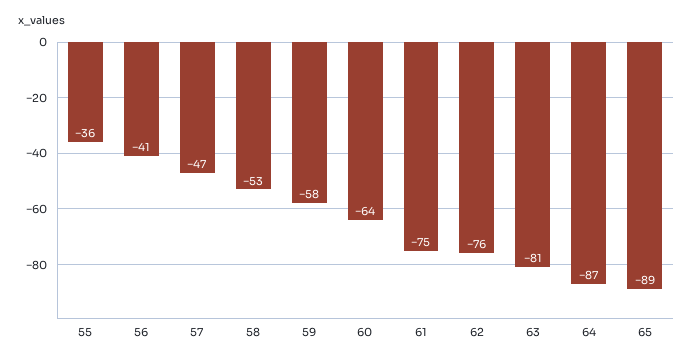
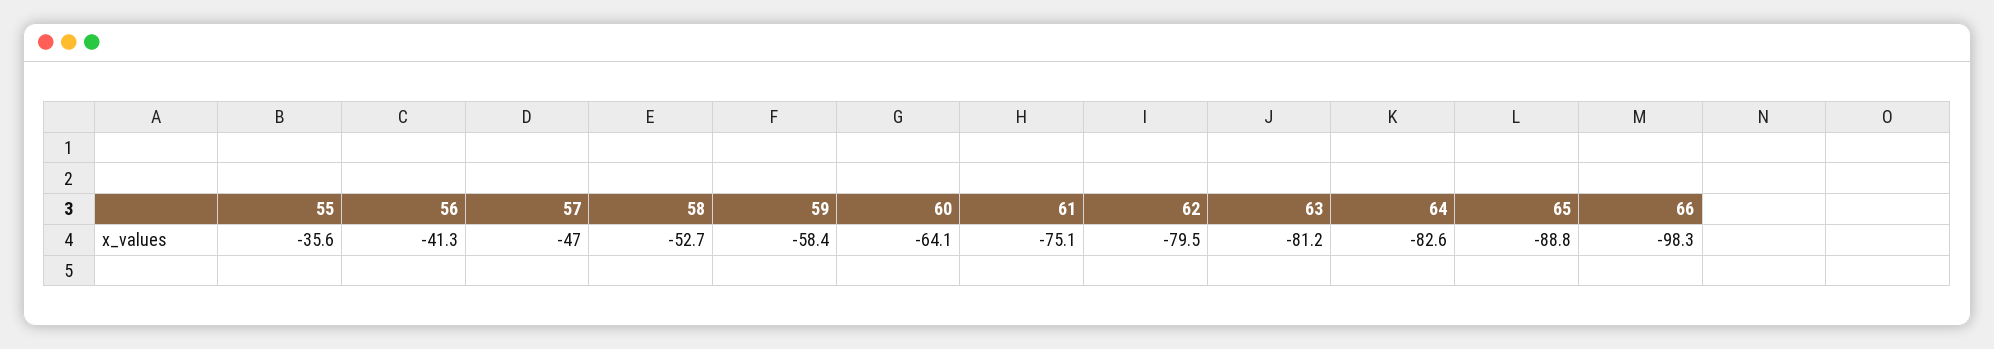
  {
    "55": -35.6,
    "56": -41.3,
    "57": -47,
    "58": -52.7,
    "59": -58.4,
    "60": -64.1,
    "61": -75.1,
-   "62": -76,
+   "62": -79.5,
    "63": -81.2,
-   "64": -87,
+   "64": -82.6,
-   "65": -88.8
+   "65": -88.8,
+   "66": -98.3
  }

